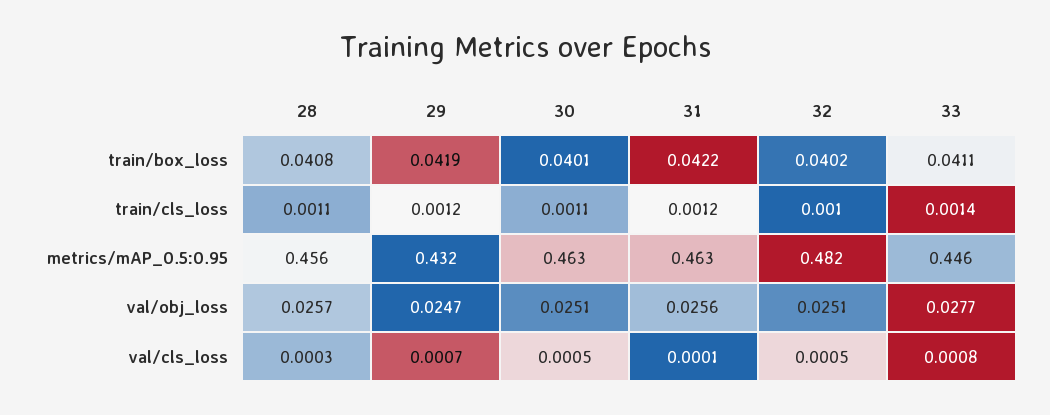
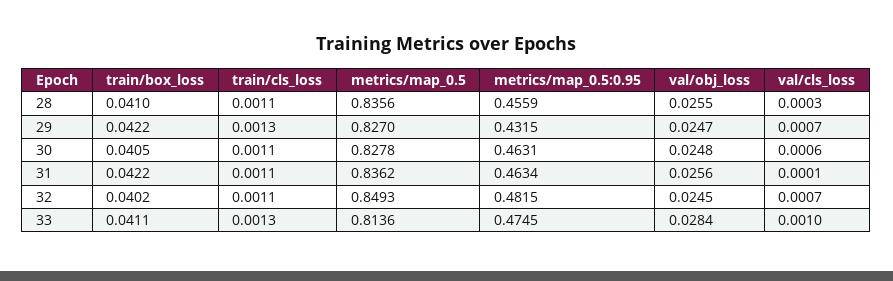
  {
    "28": {
-     "train/box_loss": 0.0408,
+     "train/box_loss": 0.041,
      "train/cls_loss": 0.0011,
      "metrics/mAP_0.5:0.95": 0.4559,
-     "val/obj_loss": 0.0257,
+     "val/obj_loss": 0.0255,
-     "val/cls_loss": 0.0003
+     "val/cls_loss": 0.0003,
+     "metrics/map_0.5": 0.8356
    },
    "29": {
-     "train/box_loss": 0.0419,
+     "train/box_loss": 0.0422,
-     "train/cls_loss": 0.0012,
+     "train/cls_loss": 0.0013,
      "metrics/mAP_0.5:0.95": 0.4315,
      "val/obj_loss": 0.0247,
-     "val/cls_loss": 0.0007
+     "val/cls_loss": 0.0007,
+     "metrics/map_0.5": 0.827
    },
    "30": {
-     "train/box_loss": 0.0401,
+     "train/box_loss": 0.0405,
      "train/cls_loss": 0.0011,
      "metrics/mAP_0.5:0.95": 0.4631,
-     "val/obj_loss": 0.0251,
+     "val/obj_loss": 0.0248,
-     "val/cls_loss": 0.0005
+     "val/cls_loss": 0.0006,
+     "metrics/map_0.5": 0.8278
    },
    "31": {
      "train/box_loss": 0.0422,
-     "train/cls_loss": 0.0012,
+     "train/cls_loss": 0.0011,
      "metrics/mAP_0.5:0.95": 0.4634,
      "val/obj_loss": 0.0256,
-     "val/cls_loss": 0.0001
+     "val/cls_loss": 0.0001,
+     "metrics/map_0.5": 0.8362
    },
    "32": {
      "train/box_loss": 0.0402,
-     "train/cls_loss": 0.001,
+     "train/cls_loss": 0.0011,
      "metrics/mAP_0.5:0.95": 0.4815,
-     "val/obj_loss": 0.0251,
+     "val/obj_loss": 0.0245,
-     "val/cls_loss": 0.0005
+     "val/cls_loss": 0.0007,
+     "metrics/map_0.5": 0.8493
    },
    "33": {
      "train/box_loss": 0.0411,
-     "train/cls_loss": 0.0014,
+     "train/cls_loss": 0.0013,
-     "metrics/mAP_0.5:0.95": 0.446,
+     "metrics/mAP_0.5:0.95": 0.4745,
-     "val/obj_loss": 0.0277,
+     "val/obj_loss": 0.0284,
-     "val/cls_loss": 0.0008
+     "val/cls_loss": 0.001,
+     "metrics/map_0.5": 0.8136
    }
  }

